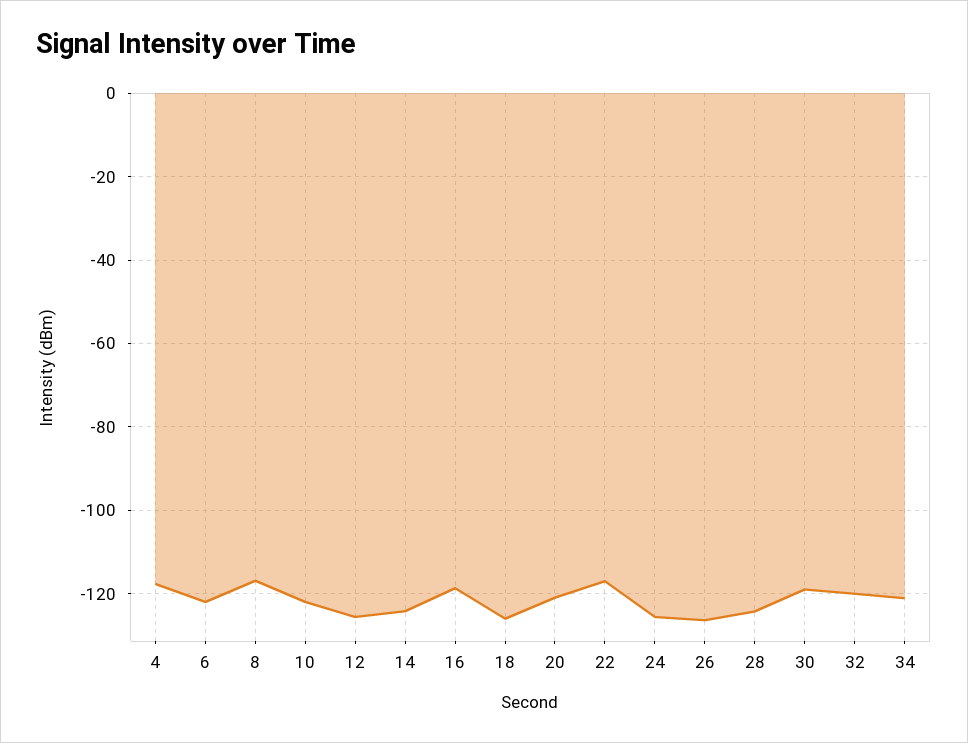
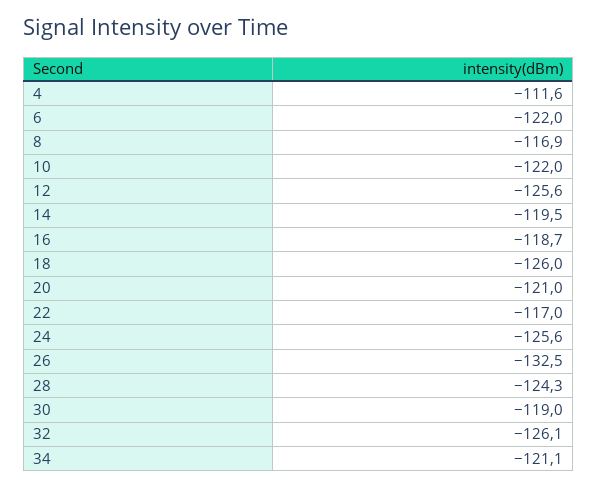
  {
-   "4": -118,
+   "4": -111.6,
    "6": -122,
    "8": -116.9,
    "10": -122,
    "12": -125.6,
-   "14": -124,
+   "14": -119.5,
    "16": -118.7,
    "18": -126,
    "20": -121,
    "22": -117,
    "24": -125.6,
-   "26": -126,
+   "26": -132.5,
    "28": -124.3,
    "30": -119,
-   "32": -120,
+   "32": -126.1,
    "34": -121.1
  }

